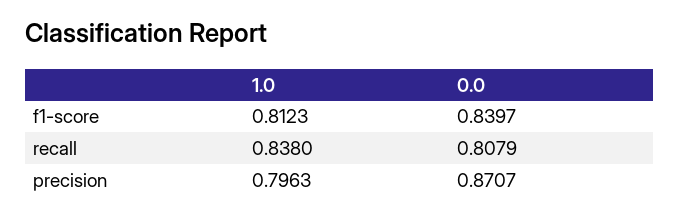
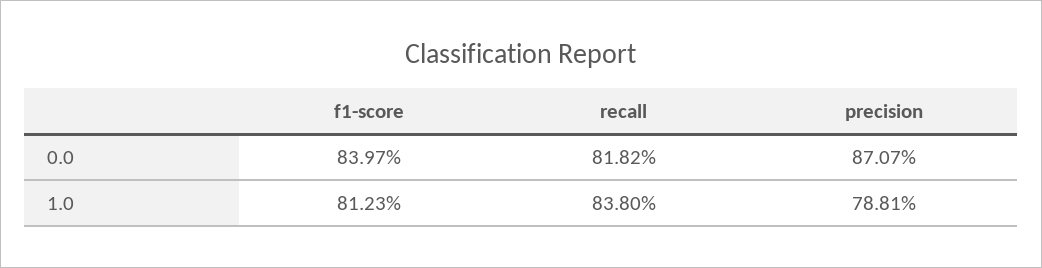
  {
    "1.0": {
      "f1-score": 0.8123,
      "recall": 0.838,
-     "precision": 0.7963
+     "precision": 0.7881
    },
    "0.0": {
      "f1-score": 0.8397,
-     "recall": 0.8079,
+     "recall": 0.8182,
      "precision": 0.8707
    }
  }

